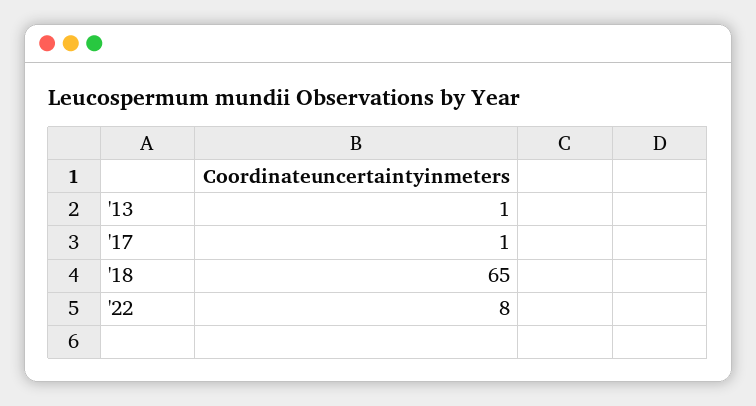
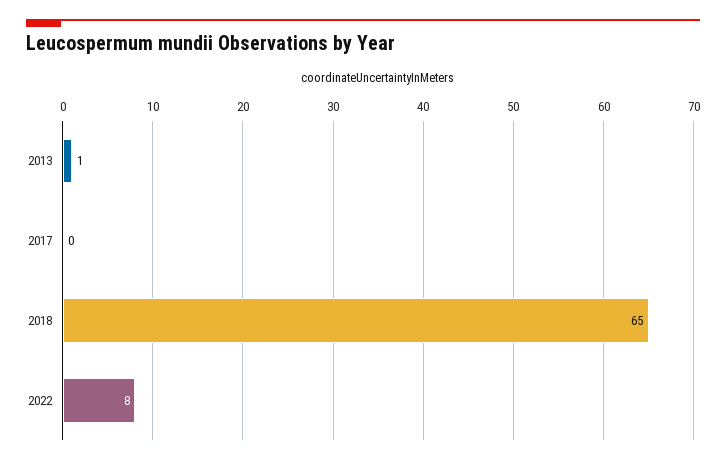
  {
    "'13": 1,
-   "'17": 1,
+   "'17": 0,
    "'18": 65,
    "'22": 8
  }

